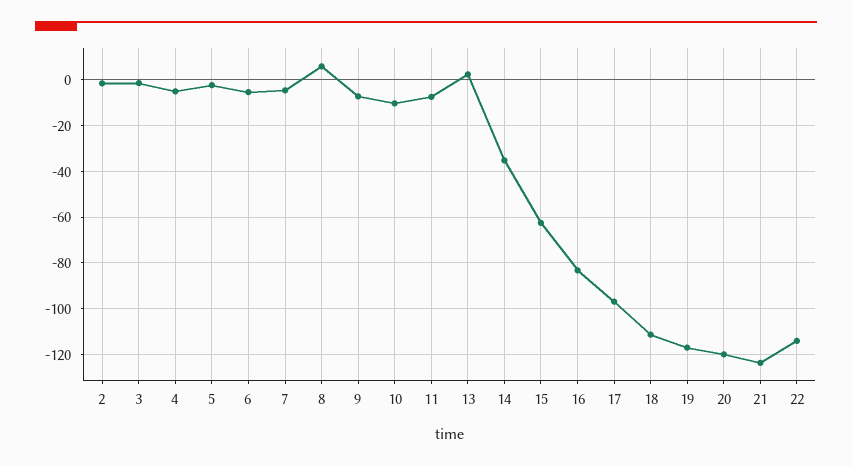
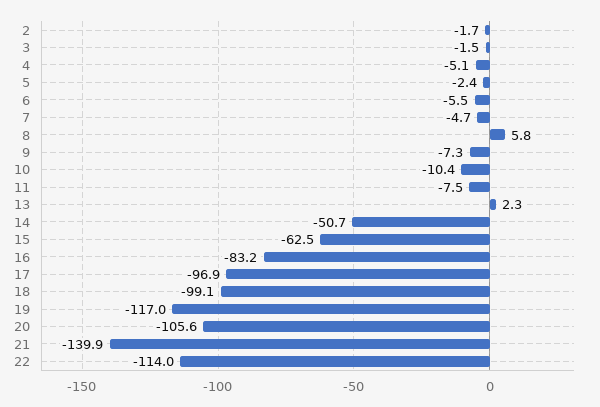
  {
    "2": -1.7,
    "3": -1.5,
    "4": -5.1,
    "5": -2.4,
    "6": -5.5,
    "7": -4.7,
    "8": 5.8,
    "9": -7.3,
    "10": -10.4,
    "11": -7.5,
    "13": 2.3,
-   "14": -35,
+   "14": -50.7,
    "15": -62.5,
    "16": -83.2,
    "17": -96.9,
-   "18": -110,
+   "18": -99.1,
    "19": -117,
-   "20": -120,
+   "20": -105.6,
-   "21": -125,
+   "21": -139.9,
    "22": -114
  }

